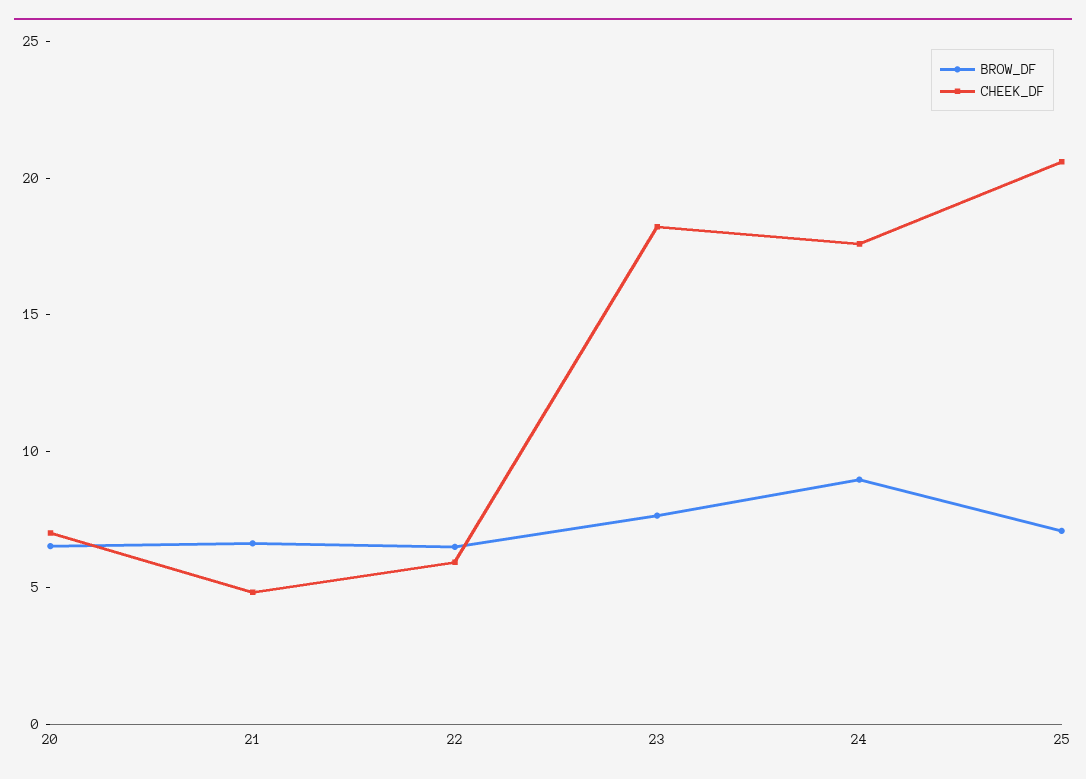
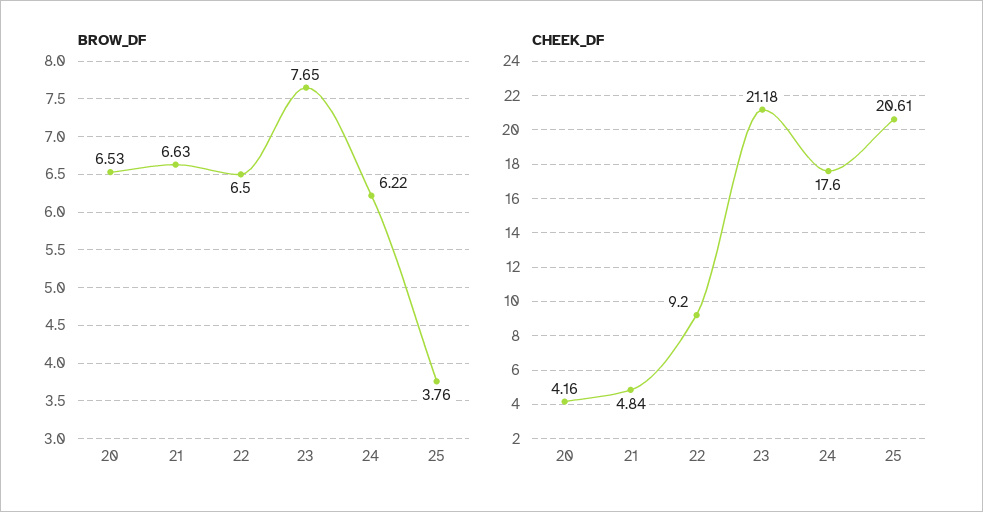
  {
    "BROW_DF": {
      "20": 6.53,
      "21": 6.63,
      "22": 6.5,
      "23": 7.65,
-     "24": 9,
+     "24": 6.22,
-     "25": 7
+     "25": 3.76
    },
    "CHEEK_DF": {
-     "20": 7,
+     "20": 4.16,
      "21": 4.84,
-     "22": 6,
+     "22": 9.2,
-     "23": 18,
+     "23": 21.18,
      "24": 17.6,
      "25": 20.61
    }
  }

